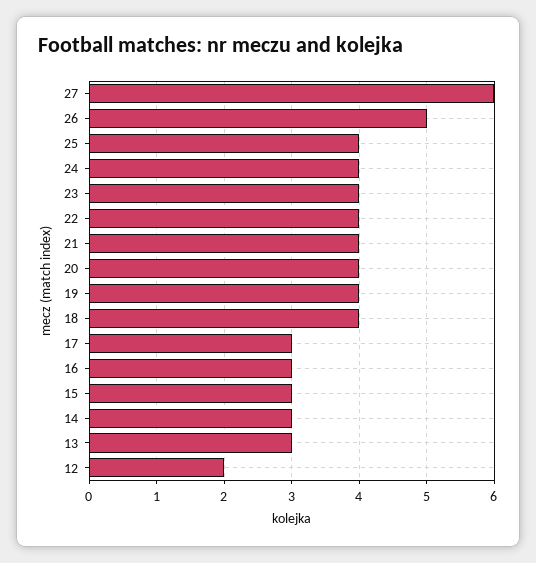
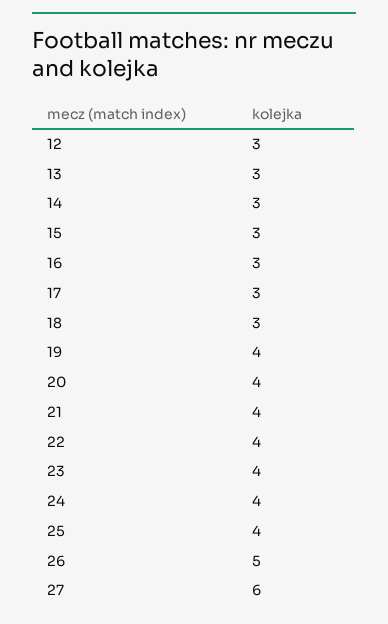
  {
    "27": 6,
    "26": 5,
    "25": 4,
    "24": 4,
    "23": 4,
    "22": 4,
    "21": 4,
    "20": 4,
    "19": 4,
-   "18": 4,
+   "18": 3,
    "17": 3,
    "16": 3,
    "15": 3,
    "14": 3,
    "13": 3,
-   "12": 2
+   "12": 3
  }

